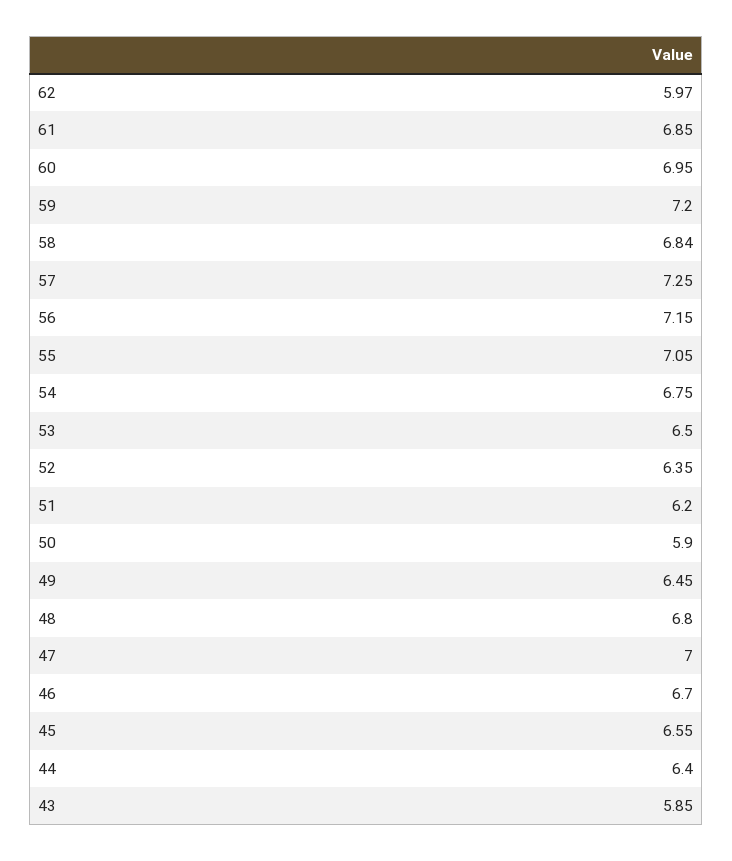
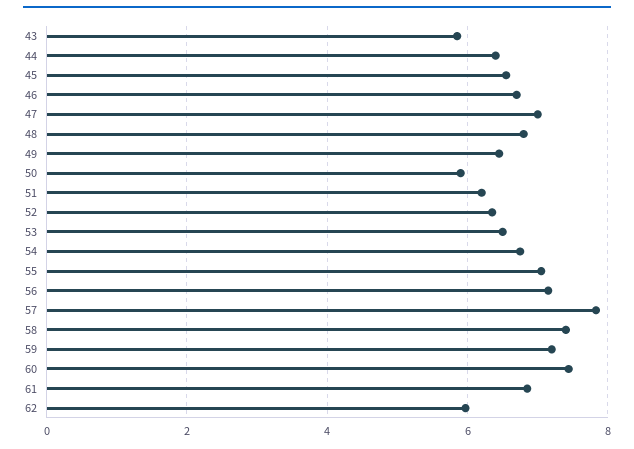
  {
    "62": 5.97,
    "61": 6.85,
-   "60": 6.95,
+   "60": 7.4,
    "59": 7.2,
-   "58": 6.84,
+   "58": 7.4,
-   "57": 7.25,
+   "57": 7.8,
    "56": 7.15,
    "55": 7.05,
    "54": 6.75,
    "53": 6.5,
    "52": 6.35,
    "51": 6.2,
    "50": 5.9,
    "49": 6.45,
    "48": 6.8,
    "47": 7,
    "46": 6.7,
    "45": 6.55,
    "44": 6.4,
    "43": 5.85
  }

